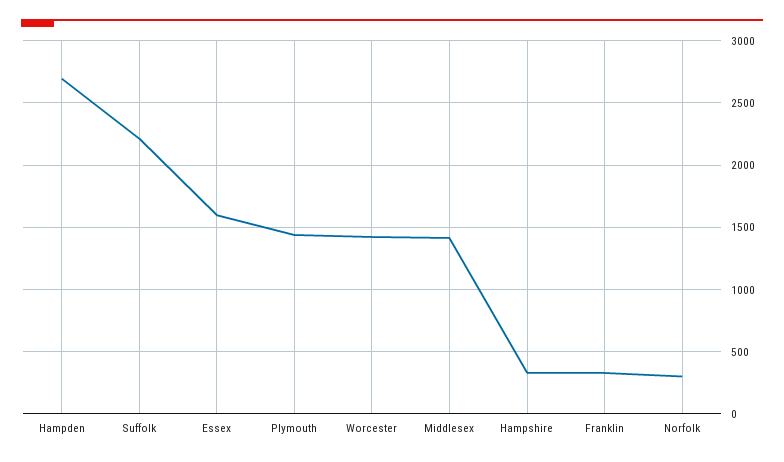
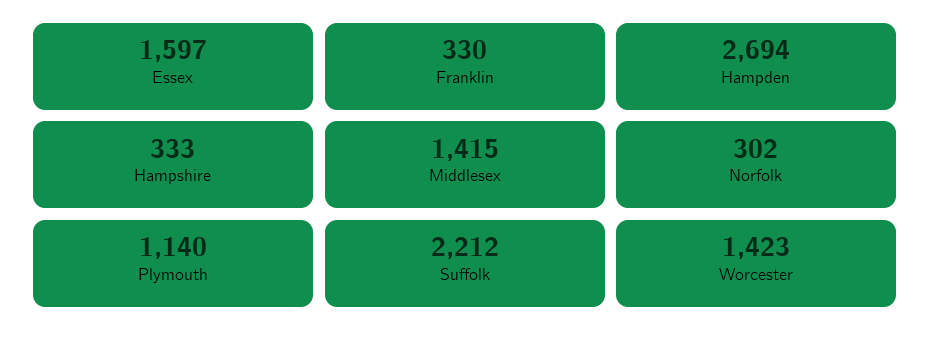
  {
    "Hampden": 2694,
    "Suffolk": 2212,
    "Essex": 1597,
-   "Plymouth": 1450,
+   "Plymouth": 1140,
    "Worcester": 1423,
    "Middlesex": 1415,
    "Hampshire": 333,
    "Franklin": 330,
    "Norfolk": 302
  }

